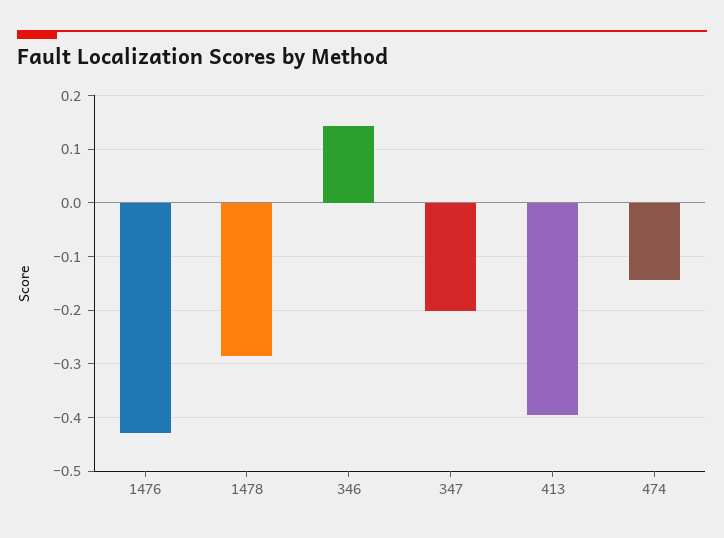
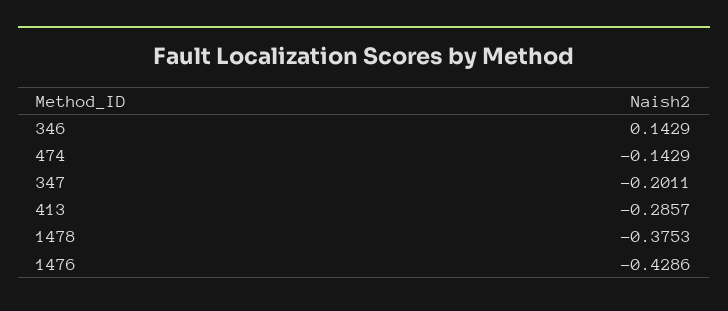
  {
    "1476": -0.4286,
-   "1478": -0.28,
+   "1478": -0.3753,
    "346": 0.1429,
    "347": -0.2011,
-   "413": -0.4,
+   "413": -0.2857,
    "474": -0.1429
  }

